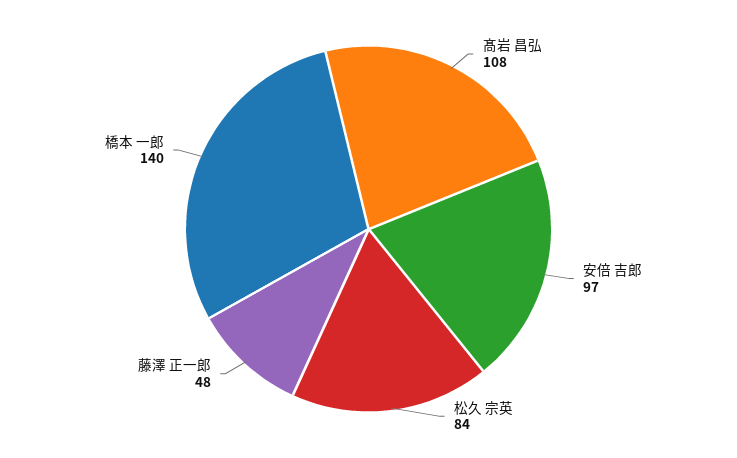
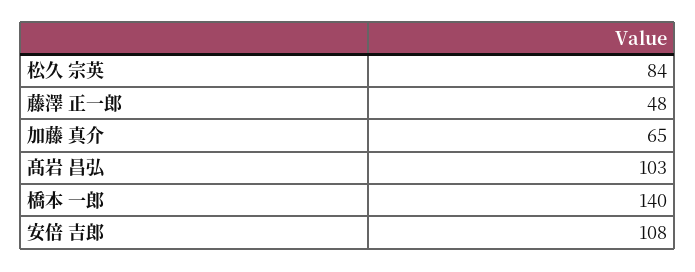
  {
-   "髙岩 昌弘": 108,
+   "髙岩 昌弘": 103,
-   "安倍 吉郎": 97,
+   "安倍 吉郎": 108,
    "松久 宗英": 84,
    "藤澤 正一郎": 48,
-   "橋本 一郎": 140
+   "橋本 一郎": 140,
+   "加藤 真介": 65
  }

